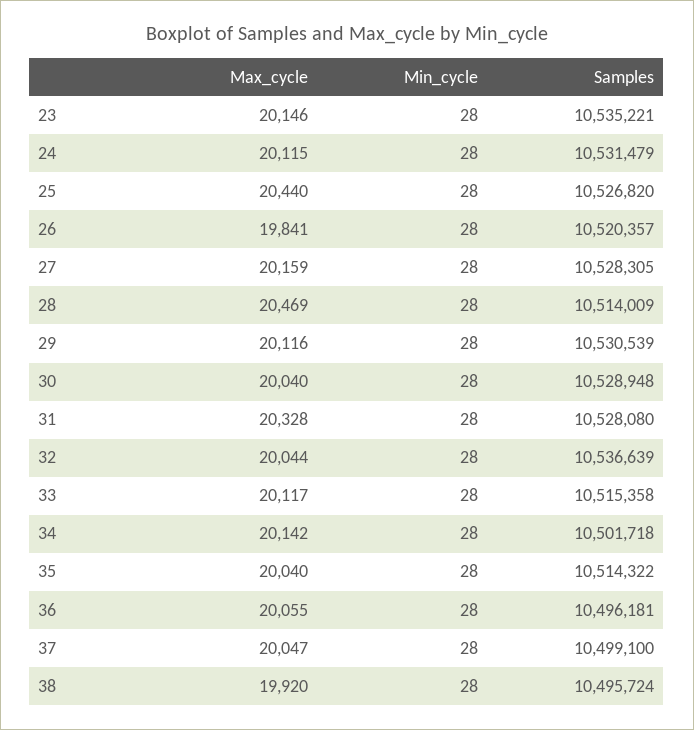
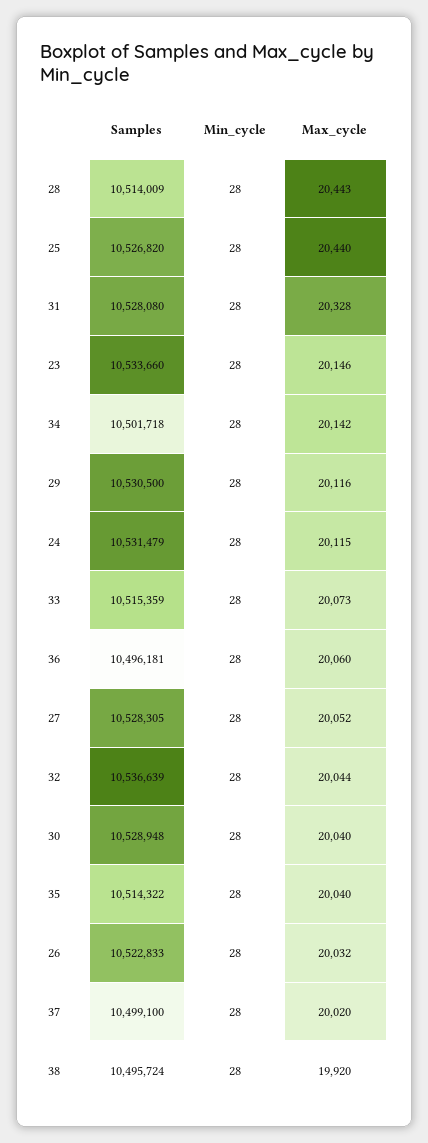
  {
    "Max_cycle": {
      "23": 20146,
      "24": 20115,
      "25": 20440,
-     "26": 19841,
+     "26": 20032,
-     "27": 20159,
+     "27": 20052,
-     "28": 20469,
+     "28": 20443,
      "29": 20116,
      "30": 20040,
      "31": 20328,
      "32": 20044,
-     "33": 20117,
+     "33": 20073,
      "34": 20142,
      "35": 20040,
-     "36": 20055,
+     "36": 20060,
-     "37": 20047,
+     "37": 20020,
      "38": 19920
    },
    "Min_cycle": {
      "23": 28,
      "24": 28,
      "25": 28,
      "26": 28,
      "27": 28,
      "28": 28,
      "29": 28,
      "30": 28,
      "31": 28,
      "32": 28,
      "33": 28,
      "34": 28,
      "35": 28,
      "36": 28,
      "37": 28,
      "38": 28
    },
    "Samples": {
-     "23": 10535221,
+     "23": 10533660,
      "24": 10531479,
      "25": 10526820,
-     "26": 10520357,
+     "26": 10522833,
      "27": 10528305,
      "28": 10514009,
-     "29": 10530539,
+     "29": 10530500,
      "30": 10528948,
      "31": 10528080,
      "32": 10536639,
-     "33": 10515358,
+     "33": 10515359,
      "34": 10501718,
      "35": 10514322,
      "36": 10496181,
      "37": 10499100,
      "38": 10495724
    }
  }

